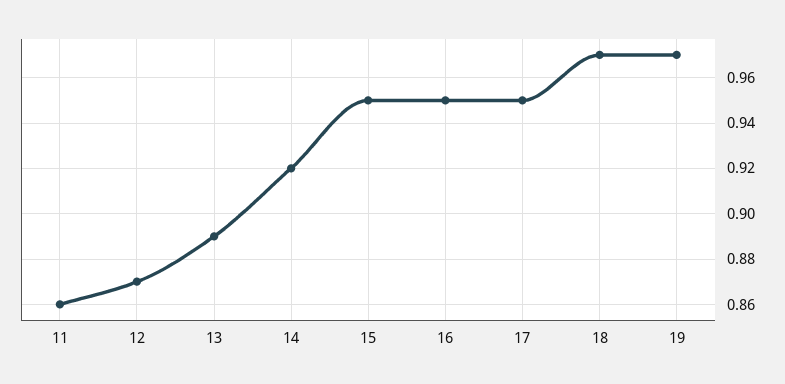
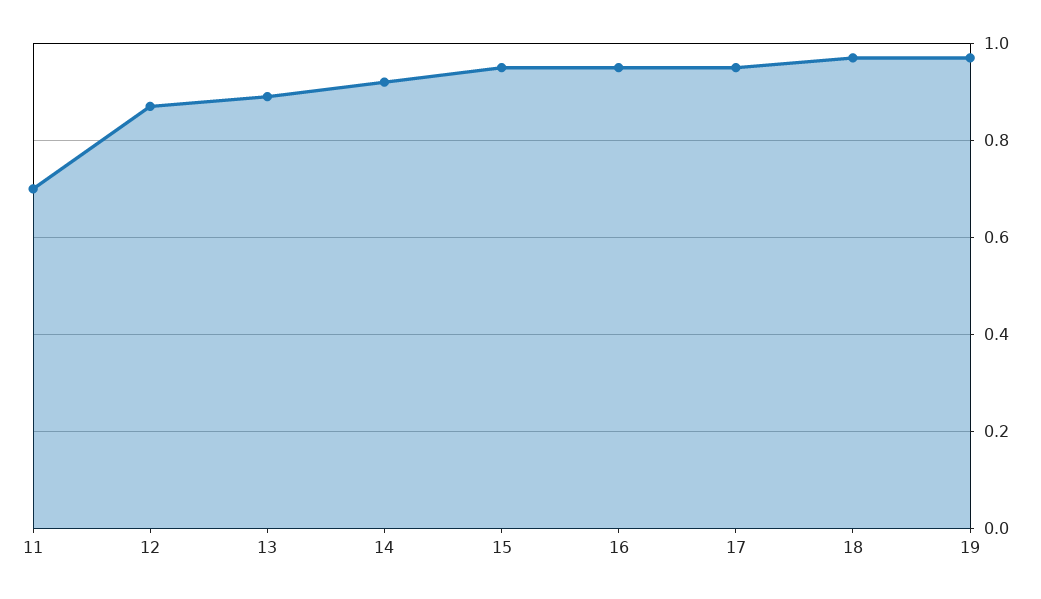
  {
-   "11": 0.86,
+   "11": 0.7,
    "12": 0.87,
    "13": 0.89,
    "14": 0.92,
    "15": 0.95,
    "16": 0.95,
    "17": 0.95,
    "18": 0.97,
    "19": 0.97
  }

